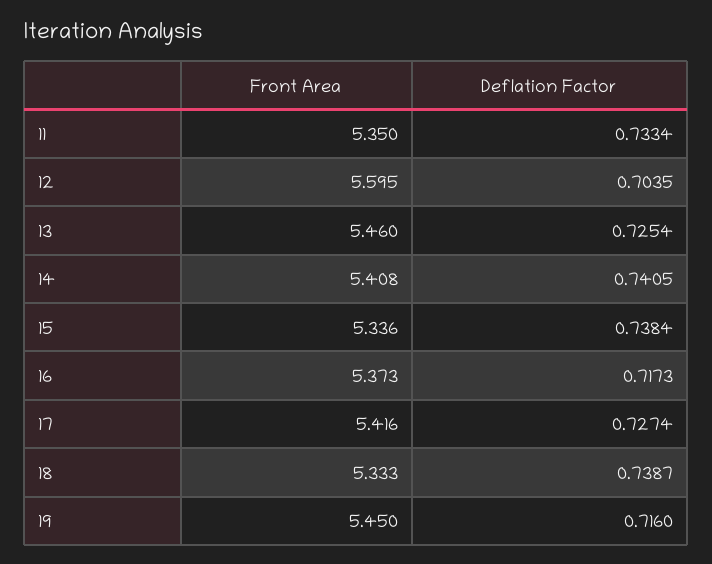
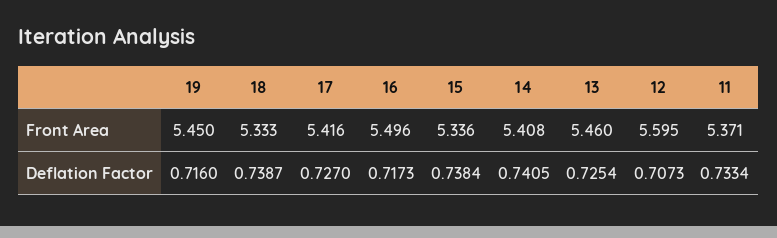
  {
    "Front Area": {
-     "11": 5.35,
+     "11": 5.371,
      "12": 5.595,
      "13": 5.46,
      "14": 5.408,
      "15": 5.336,
-     "16": 5.373,
+     "16": 5.496,
      "17": 5.416,
      "18": 5.333,
      "19": 5.45
    },
    "Deflation Factor": {
      "11": 0.7334,
-     "12": 0.7035,
+     "12": 0.7073,
      "13": 0.7254,
      "14": 0.7405,
      "15": 0.7384,
      "16": 0.7173,
-     "17": 0.7274,
+     "17": 0.727,
      "18": 0.7387,
      "19": 0.716
    }
  }

